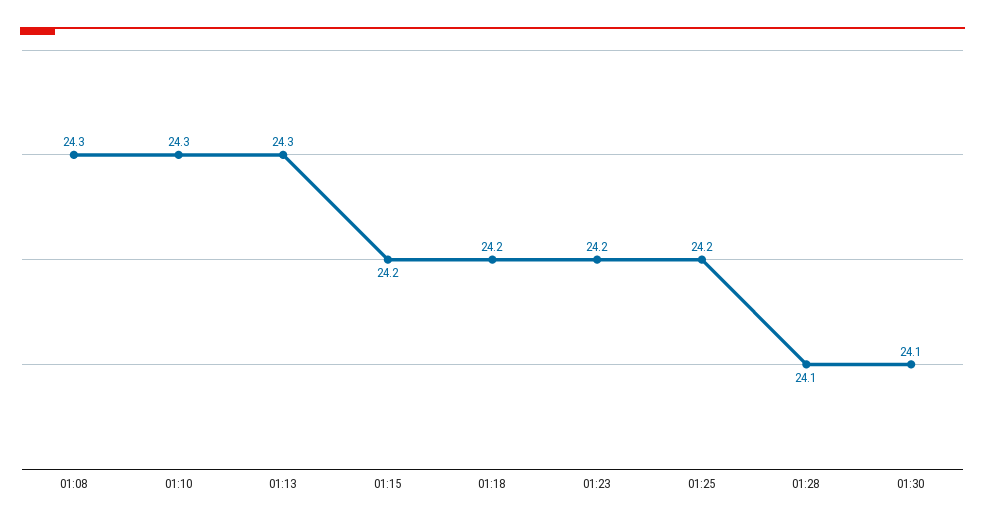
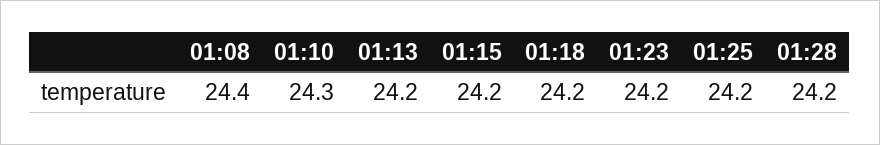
  {
-   "01:08": 24.3,
+   "01:08": 24.4,
    "01:10": 24.3,
-   "01:13": 24.3,
+   "01:13": 24.2,
    "01:15": 24.2,
    "01:18": 24.2,
    "01:23": 24.2,
    "01:25": 24.2,
-   "01:28": 24.1,
+   "01:28": 24.2
-   "01:30": 24.1
  }

